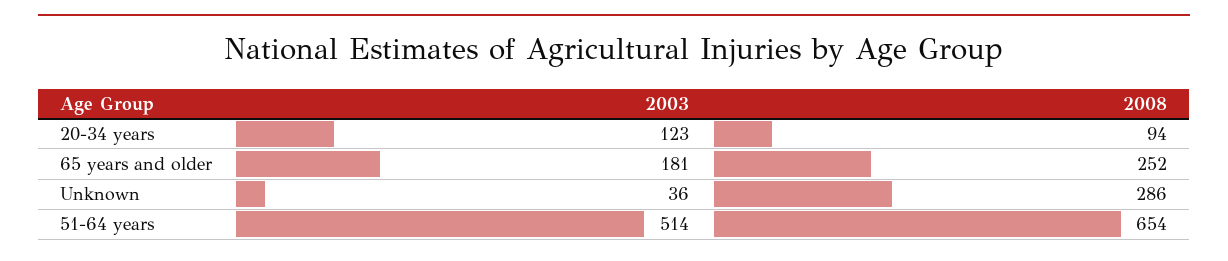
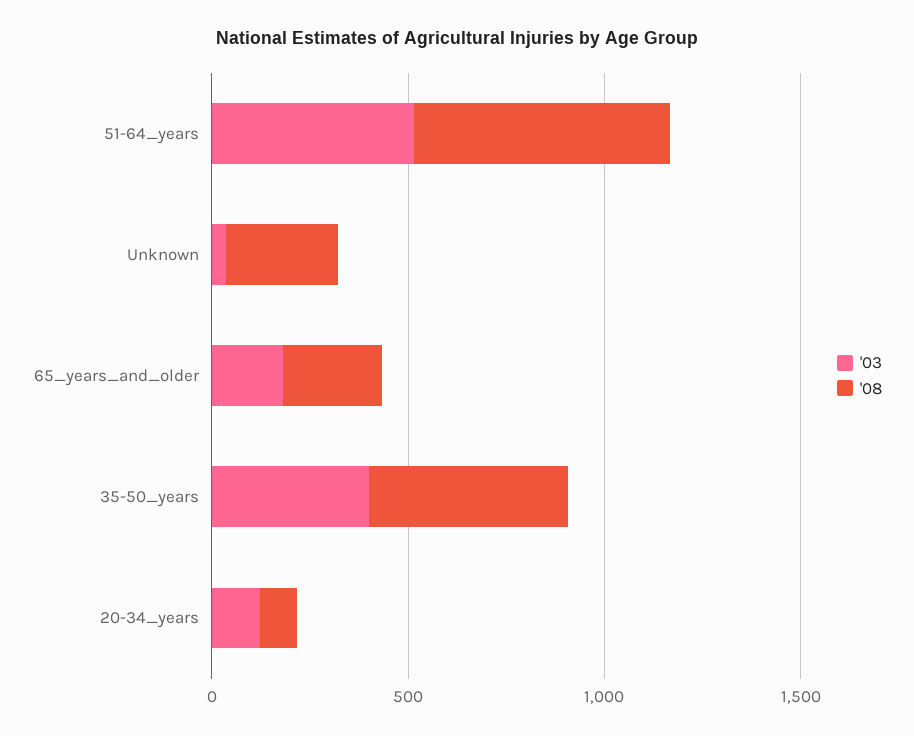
  {
    "2003": {
      "20-34 years": 123,
      "65 years and older": 181,
      "Unknown": 36,
-     "51-64 years": 514
+     "51-64 years": 514,
+     "35-50_years": 400
    },
    "2008": {
      "20-34 years": 94,
      "65 years and older": 252,
      "Unknown": 286,
-     "51-64 years": 654
+     "51-64 years": 654,
+     "35-50_years": 500
    }
  }

